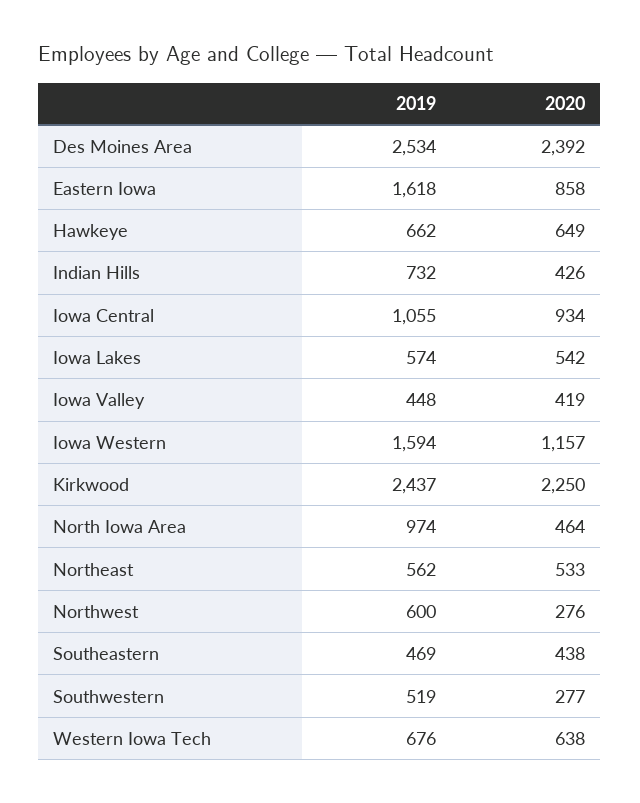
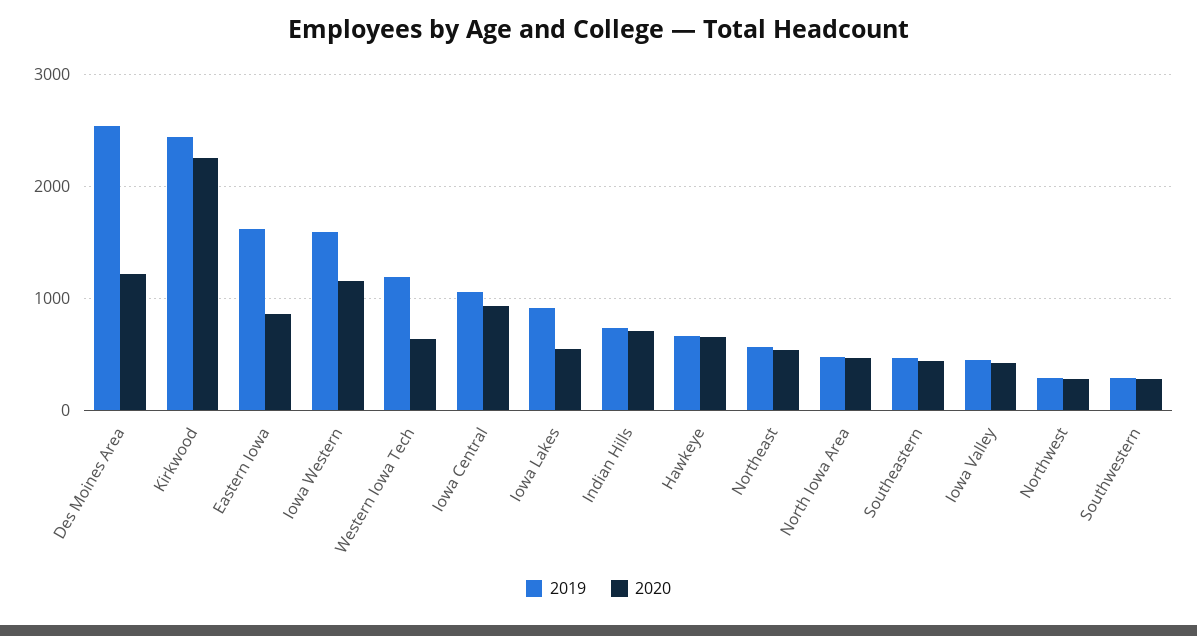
  {
    "2019": {
      "Des Moines Area": 2534,
      "Eastern Iowa": 1618,
      "Hawkeye": 662,
      "Indian Hills": 732,
      "Iowa Central": 1055,
-     "Iowa Lakes": 574,
+     "Iowa Lakes": 900,
      "Iowa Valley": 448,
      "Iowa Western": 1594,
      "Kirkwood": 2437,
-     "North Iowa Area": 974,
+     "North Iowa Area": 500,
      "Northeast": 562,
-     "Northwest": 600,
+     "Northwest": 300,
      "Southeastern": 469,
-     "Southwestern": 519,
+     "Southwestern": 300,
-     "Western Iowa Tech": 676
+     "Western Iowa Tech": 1200
    },
    "2020": {
-     "Des Moines Area": 2392,
+     "Des Moines Area": 1200,
      "Eastern Iowa": 858,
      "Hawkeye": 649,
-     "Indian Hills": 426,
+     "Indian Hills": 700,
      "Iowa Central": 934,
      "Iowa Lakes": 542,
      "Iowa Valley": 419,
      "Iowa Western": 1157,
      "Kirkwood": 2250,
      "North Iowa Area": 464,
      "Northeast": 533,
      "Northwest": 276,
      "Southeastern": 438,
      "Southwestern": 277,
      "Western Iowa Tech": 638
    }
  }

